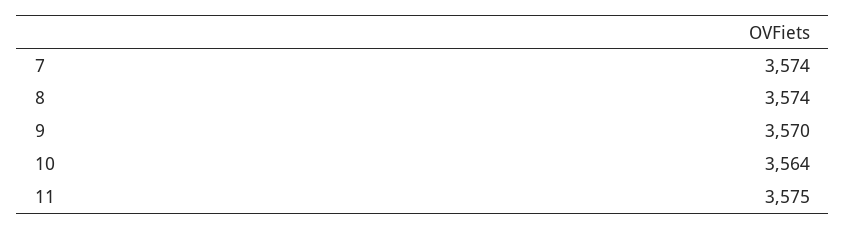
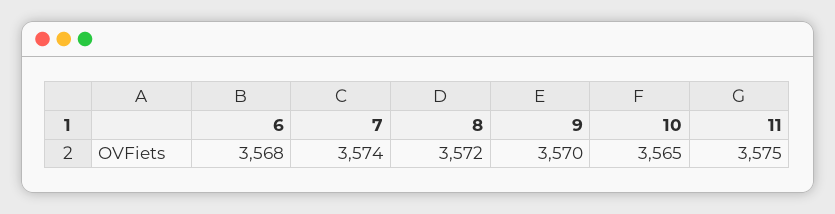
  {
    "7": 3574,
-   "8": 3574,
+   "8": 3572,
    "9": 3570,
-   "10": 3564,
+   "10": 3565,
-   "11": 3575
+   "11": 3575,
+   "6": 3568
  }

